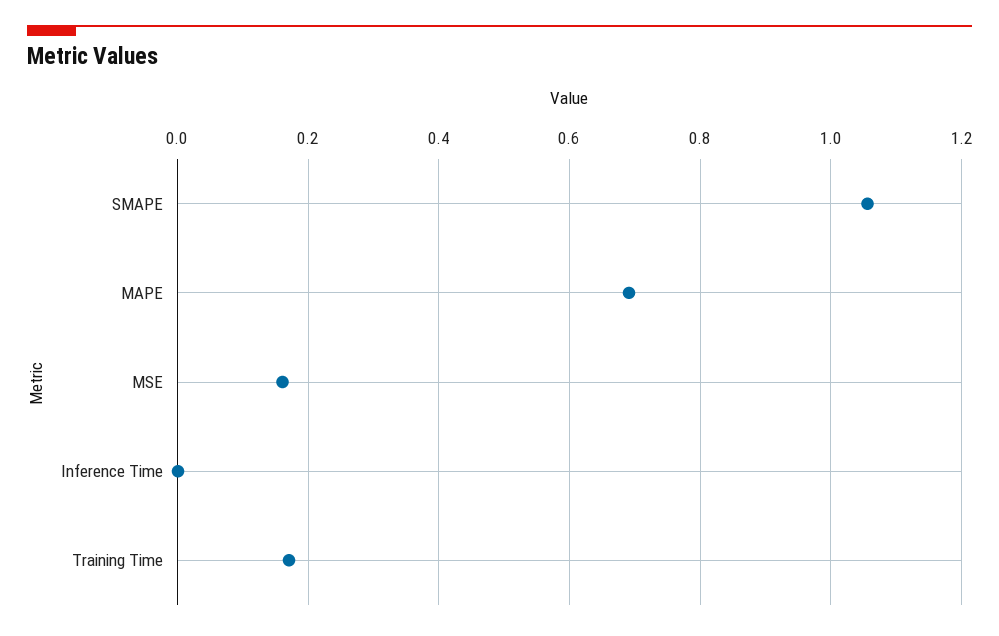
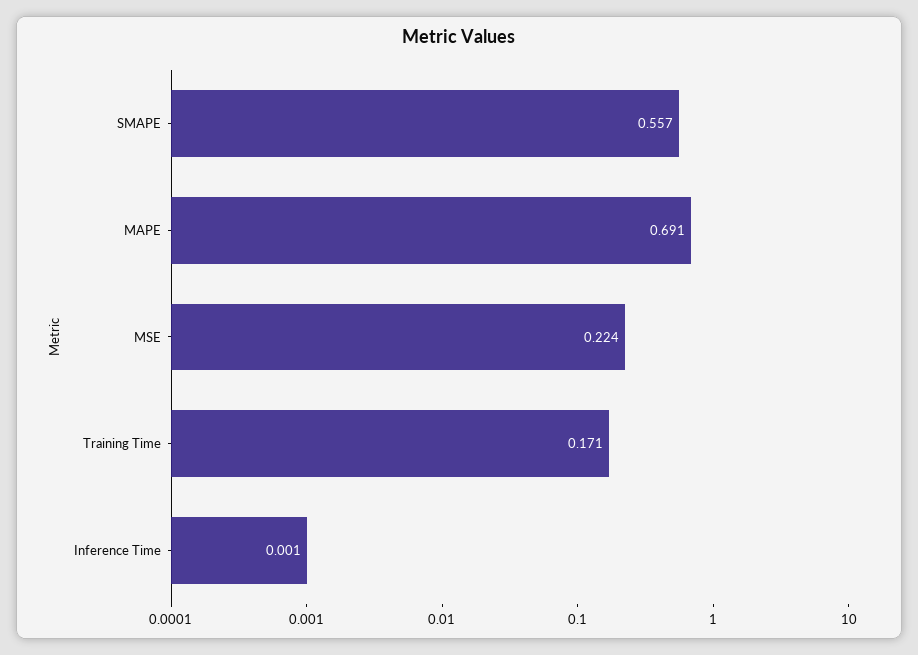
  {
-   "SMAPE": 1.06,
+   "SMAPE": 0.557,
    "MAPE": 0.691,
-   "MSE": 0.16,
+   "MSE": 0.224,
    "Inference Time": 0.001,
    "Training Time": 0.171
  }

